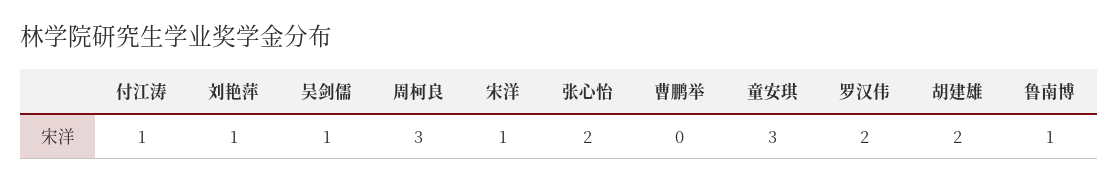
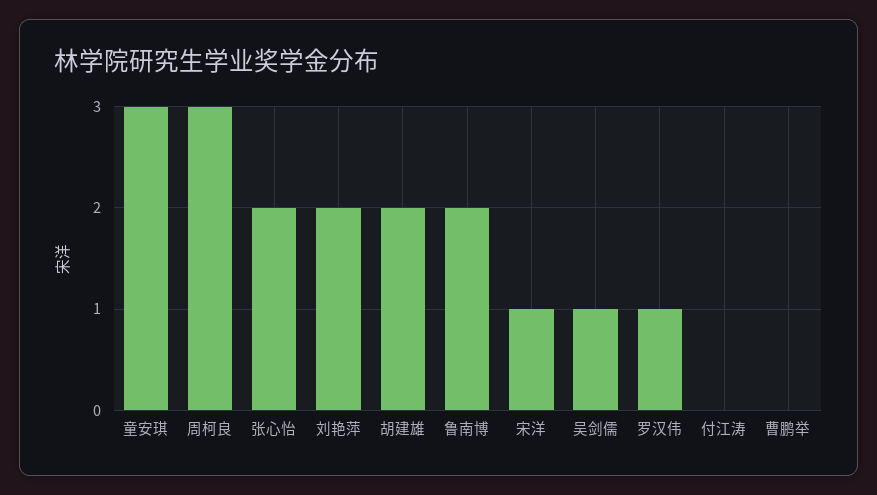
  {
-   "付江涛": 1,
+   "付江涛": 0,
-   "刘艳萍": 1,
+   "刘艳萍": 2,
    "吴剑儒": 1,
    "周柯良": 3,
    "宋洋": 1,
    "张心怡": 2,
    "曹鹏举": 0,
    "童安琪": 3,
-   "罗汉伟": 2,
+   "罗汉伟": 1,
    "胡建雄": 2,
-   "鲁南博": 1
+   "鲁南博": 2
  }

